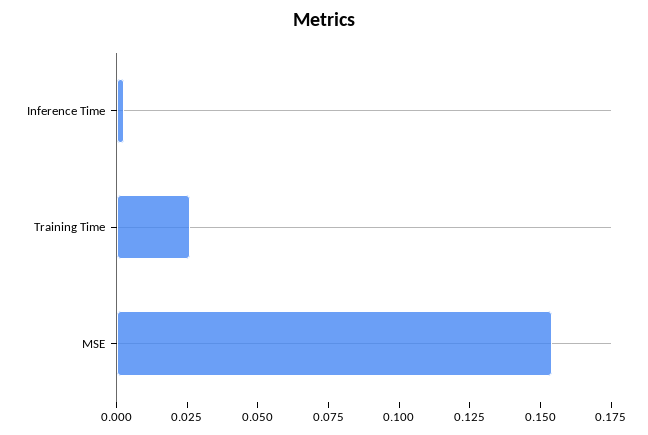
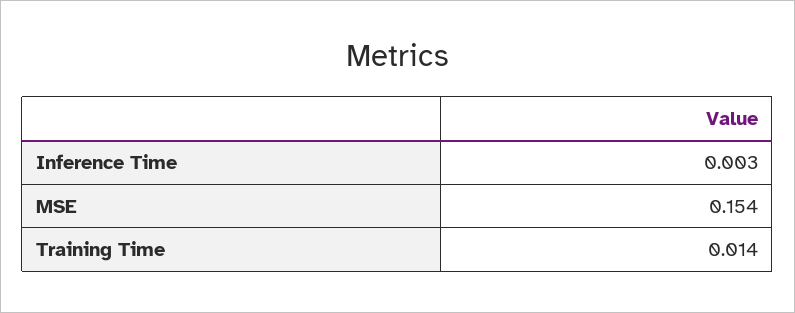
  {
    "Inference Time": 0.003,
-   "Training Time": 0.025,
+   "Training Time": 0.014,
    "MSE": 0.154
  }

